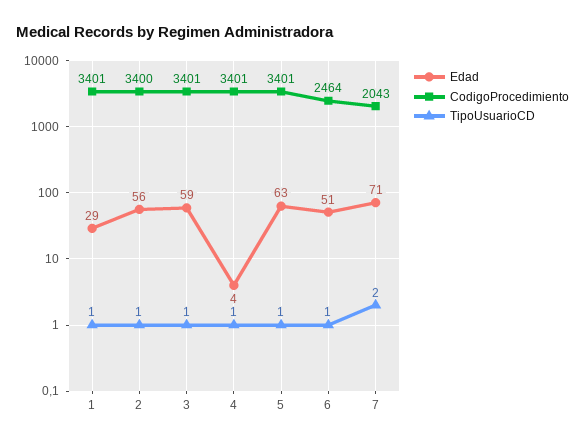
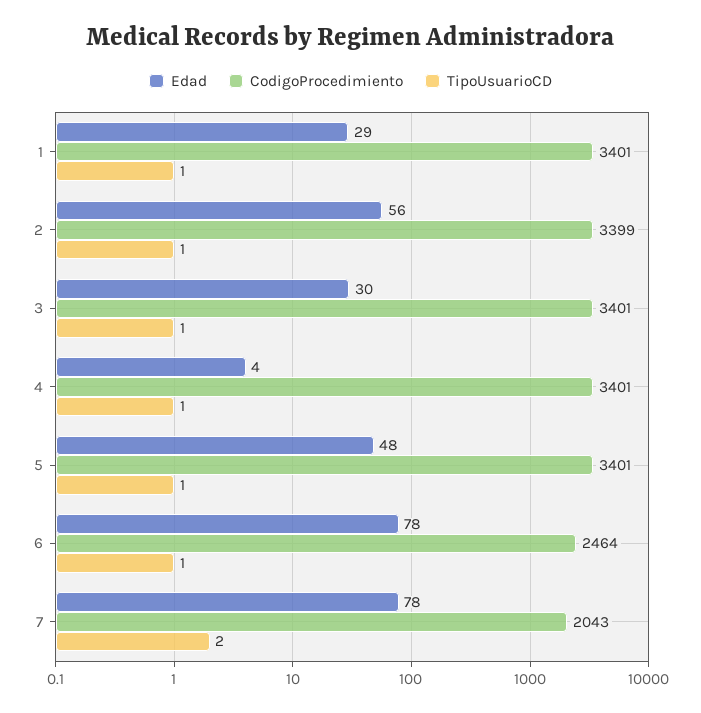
  {
    "Edad": {
      "1": 29,
      "2": 56,
-     "3": 59,
+     "3": 30,
      "4": 4,
-     "5": 63,
+     "5": 48,
-     "6": 51,
+     "6": 78,
-     "7": 71
+     "7": 78
    },
    "CodigoProcedimiento": {
      "1": 3401,
-     "2": 3400,
+     "2": 3399,
      "3": 3401,
      "4": 3401,
      "5": 3401,
      "6": 2464,
      "7": 2043
    },
    "TipoUsuarioCD": {
      "1": 1,
      "2": 1,
      "3": 1,
      "4": 1,
      "5": 1,
      "6": 1,
      "7": 2
    }
  }

